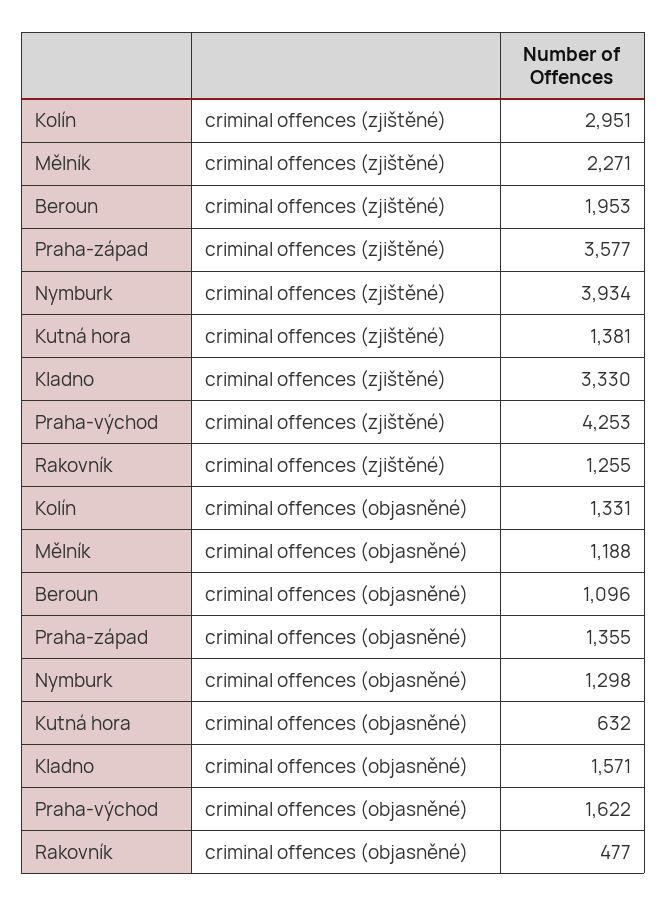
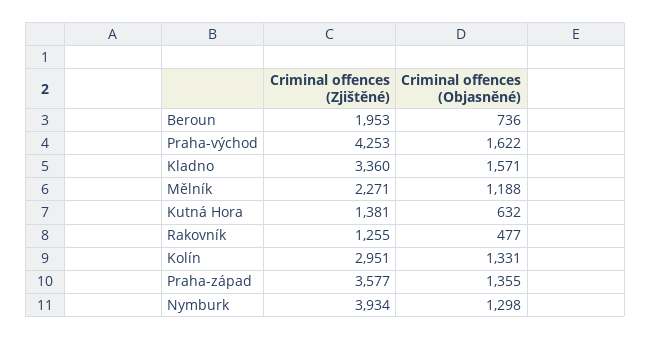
  {
    "Kolín": {
      "criminal offences (zjištěné)": 2951,
      "criminal offences (objasněné)": 1331
    },
    "Mělník": {
      "criminal offences (zjištěné)": 2271,
      "criminal offences (objasněné)": 1188
    },
    "Beroun": {
      "criminal offences (zjištěné)": 1953,
-     "criminal offences (objasněné)": 1096
+     "criminal offences (objasněné)": 736
    },
    "Praha-západ": {
      "criminal offences (zjištěné)": 3577,
      "criminal offences (objasněné)": 1355
    },
    "Nymburk": {
      "criminal offences (zjištěné)": 3934,
      "criminal offences (objasněné)": 1298
    },
    "Kutná hora": {
      "criminal offences (zjištěné)": 1381,
      "criminal offences (objasněné)": 632
    },
    "Kladno": {
-     "criminal offences (zjištěné)": 3330,
+     "criminal offences (zjištěné)": 3360,
      "criminal offences (objasněné)": 1571
    },
    "Praha-východ": {
      "criminal offences (zjištěné)": 4253,
      "criminal offences (objasněné)": 1622
    },
    "Rakovník": {
      "criminal offences (zjištěné)": 1255,
      "criminal offences (objasněné)": 477
    }
  }

